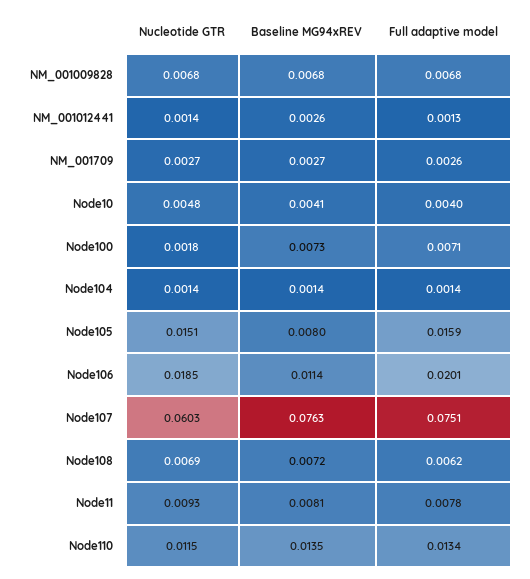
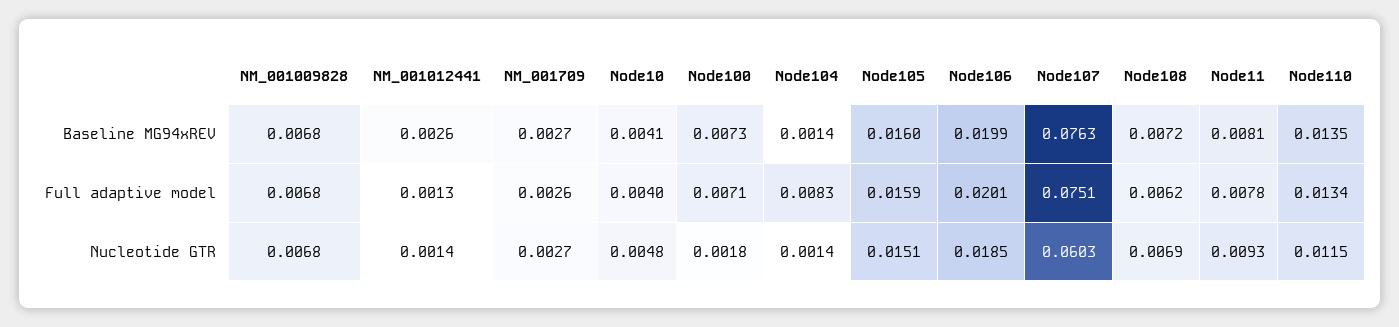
  {
    "Nucleotide GTR": {
      "NM_001009828": 0.0068,
      "NM_001012441": 0.0014,
      "NM_001709": 0.0027,
      "Node10": 0.0048,
      "Node100": 0.0018,
      "Node104": 0.0014,
      "Node105": 0.0151,
      "Node106": 0.0185,
      "Node107": 0.0603,
      "Node108": 0.0069,
      "Node11": 0.0093,
      "Node110": 0.0115
    },
    "Baseline MG94xREV": {
      "NM_001009828": 0.0068,
      "NM_001012441": 0.0026,
      "NM_001709": 0.0027,
      "Node10": 0.0041,
      "Node100": 0.0073,
      "Node104": 0.0014,
-     "Node105": 0.008,
+     "Node105": 0.016,
-     "Node106": 0.0114,
+     "Node106": 0.0199,
      "Node107": 0.0763,
      "Node108": 0.0072,
      "Node11": 0.0081,
      "Node110": 0.0135
    },
    "Full adaptive model": {
      "NM_001009828": 0.0068,
      "NM_001012441": 0.0013,
      "NM_001709": 0.0026,
      "Node10": 0.004,
      "Node100": 0.0071,
-     "Node104": 0.0014,
+     "Node104": 0.0083,
      "Node105": 0.0159,
      "Node106": 0.0201,
      "Node107": 0.0751,
      "Node108": 0.0062,
      "Node11": 0.0078,
      "Node110": 0.0134
    }
  }

